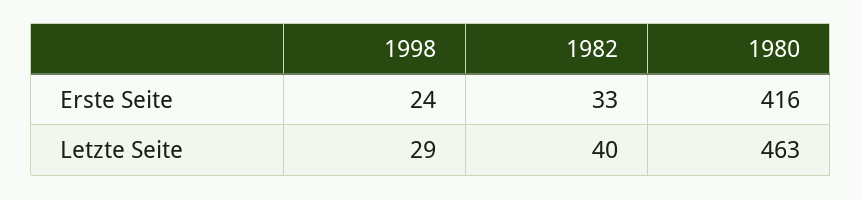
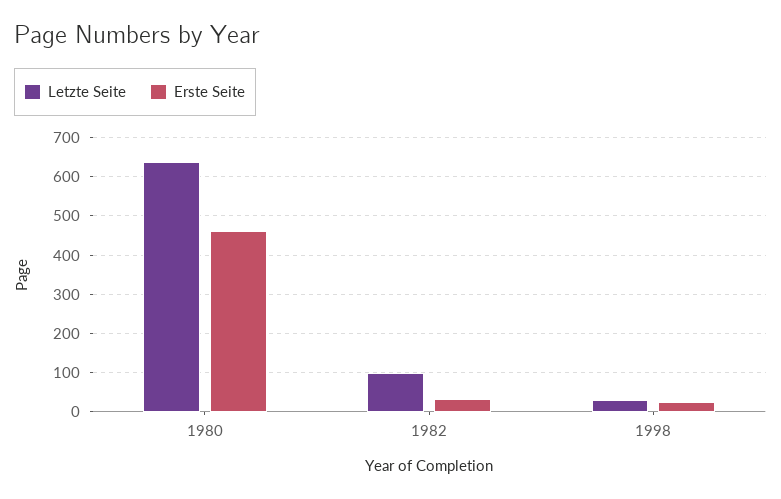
  {
    "Erste Seite": {
      "1998": 24,
      "1982": 33,
-     "1980": 416
+     "1980": 460
    },
    "Letzte Seite": {
      "1998": 29,
-     "1982": 40,
+     "1982": 100,
-     "1980": 463
+     "1980": 640
    }
  }

